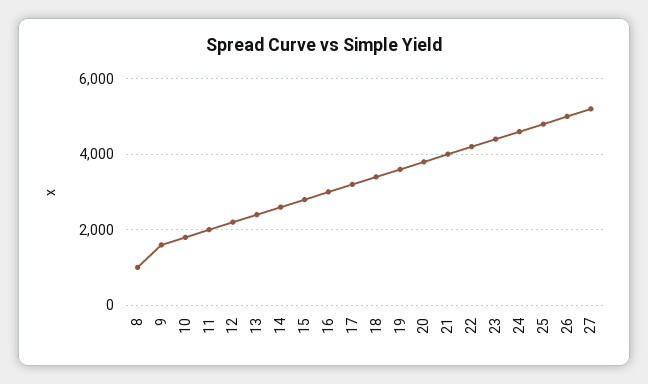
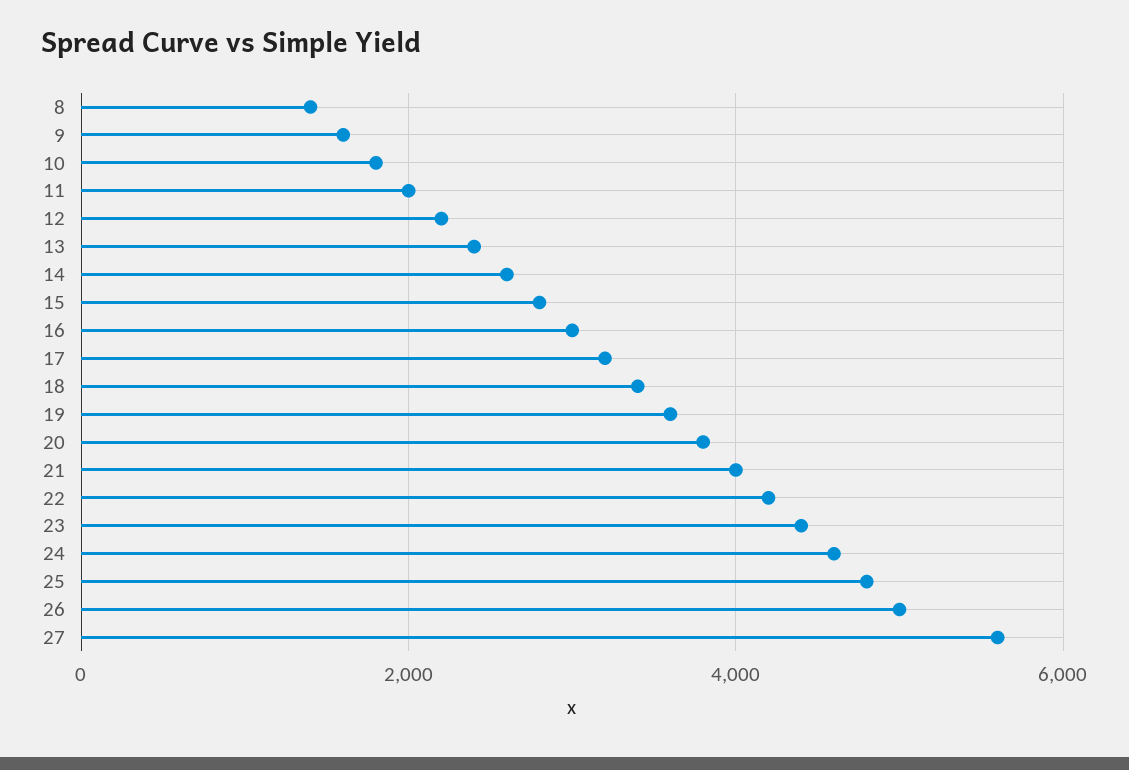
  {
-   "8": 1000,
+   "8": 1400,
    "9": 1600,
    "10": 1800,
    "11": 2000,
    "12": 2200,
    "13": 2400,
    "14": 2600,
    "15": 2800,
    "16": 3000,
    "17": 3200,
    "18": 3400,
    "19": 3600,
    "20": 3800,
    "21": 4000,
    "22": 4200,
    "23": 4400,
    "24": 4600,
    "25": 4800,
    "26": 5000,
-   "27": 5200
+   "27": 5600
  }

